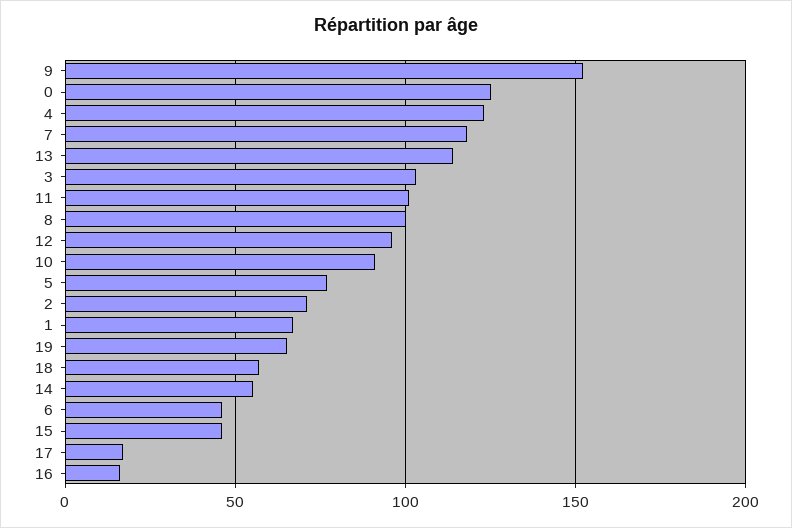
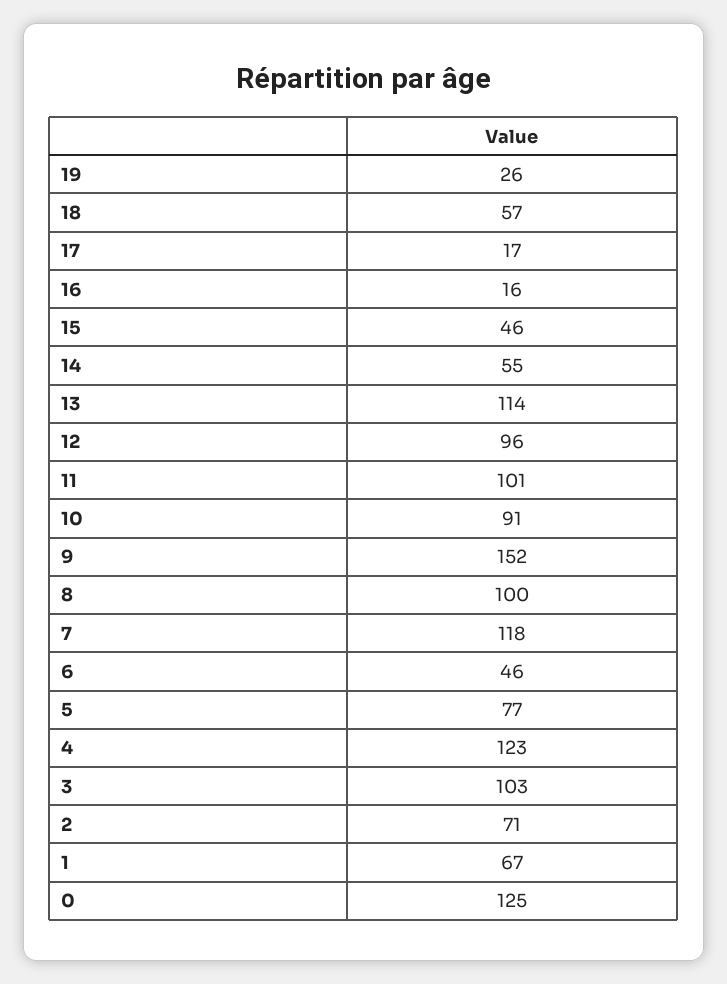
  {
    "9": 152,
    "0": 125,
    "4": 123,
    "7": 118,
    "13": 114,
    "3": 103,
    "11": 101,
    "8": 100,
    "12": 96,
    "10": 91,
    "5": 77,
    "2": 71,
    "1": 67,
-   "19": 65,
+   "19": 26,
    "18": 57,
    "14": 55,
    "6": 46,
    "15": 46,
    "17": 17,
    "16": 16
  }

